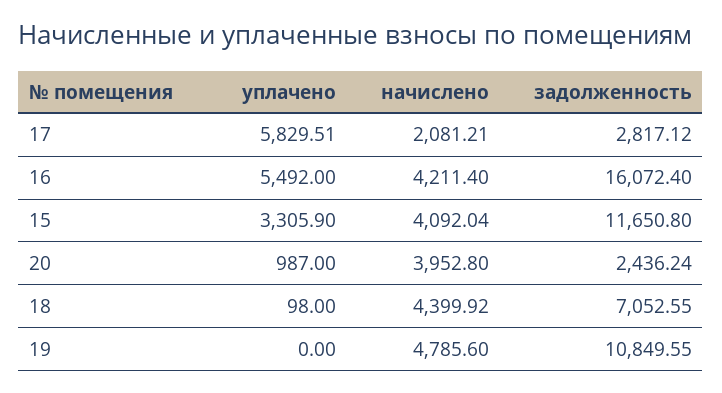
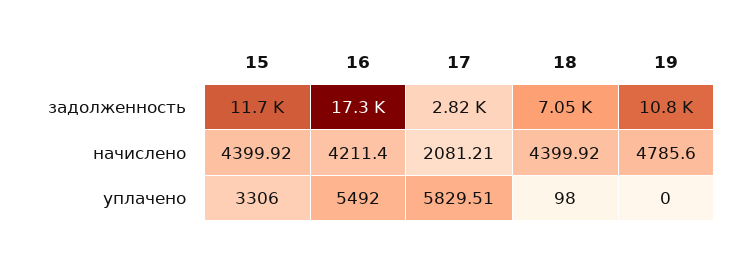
  {
    "уплачено": {
      "17": 5829.51,
      "16": 5492,
-     "15": 3305.9,
+     "15": 3306,
-     "20": 987,
      "18": 98,
      "19": 0
    },
    "начислено": {
      "17": 2081.21,
      "16": 4211.4,
-     "15": 4092.04,
+     "15": 4399.92,
-     "20": 3952.8,
      "18": 4399.92,
      "19": 4785.6
    },
    "задолженность": {
      "17": 2817.12,
-     "16": 16072.4,
+     "16": 17300,
      "15": 11650.8,
-     "20": 2436.24,
      "18": 7052.55,
      "19": 10849.55
    }
  }

